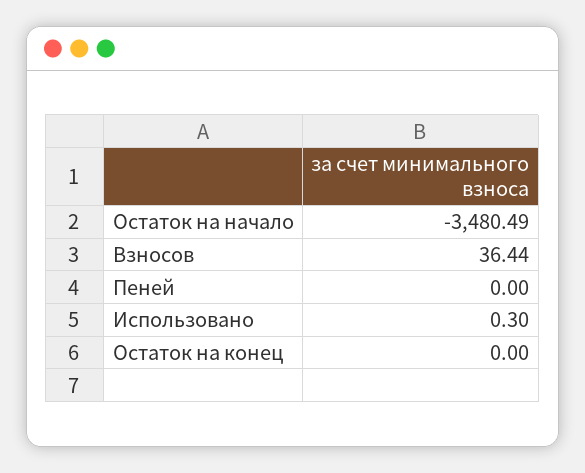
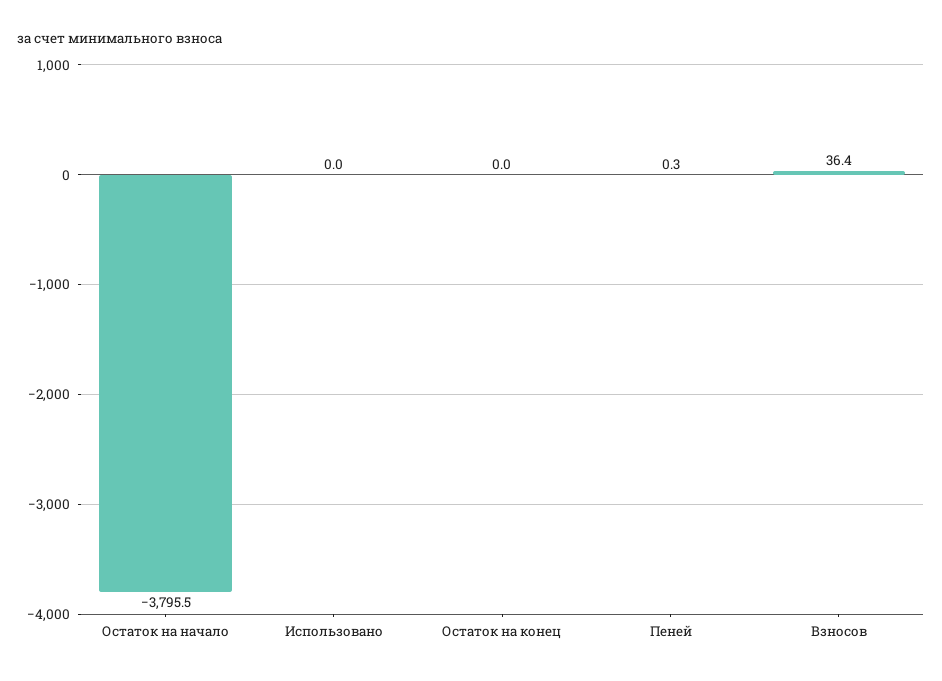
  {
-   "Остаток на начало": -3480.49,
+   "Остаток на начало": -3795.5,
    "Взносов": 36.44,
-   "Пеней": 0,
+   "Пеней": 0.3,
-   "Использовано": 0.3,
+   "Использовано": 0,
    "Остаток на конец": 0
  }

